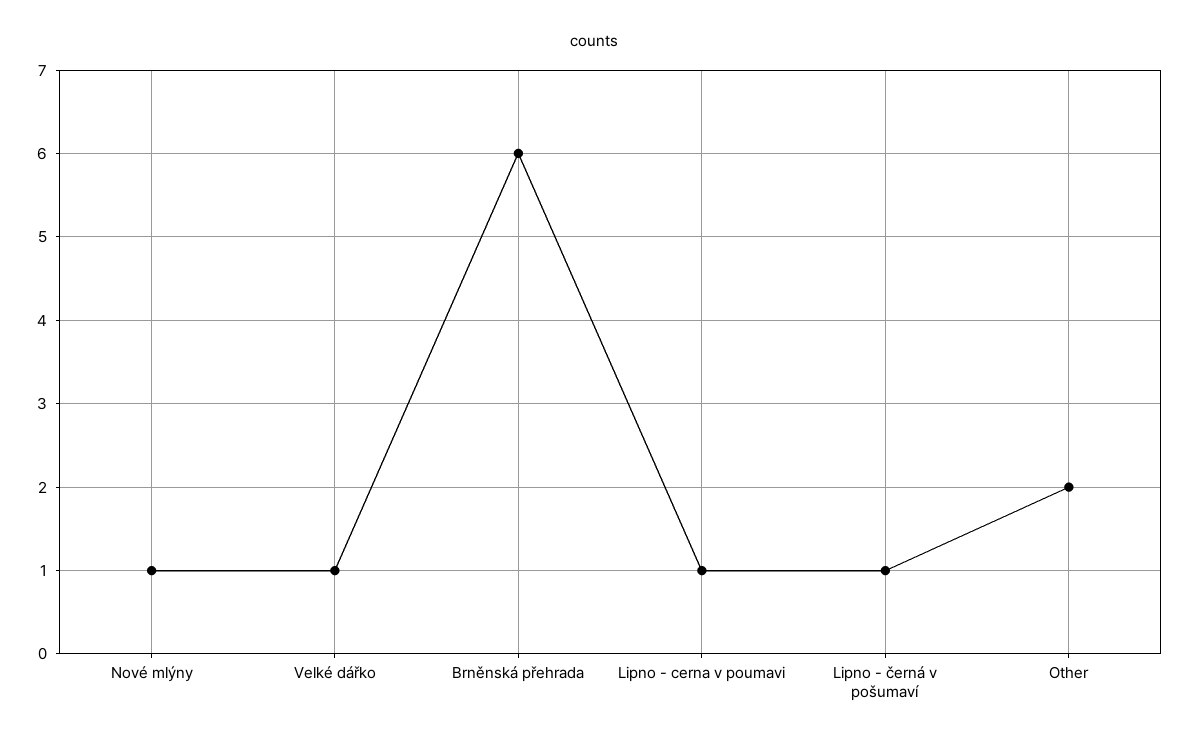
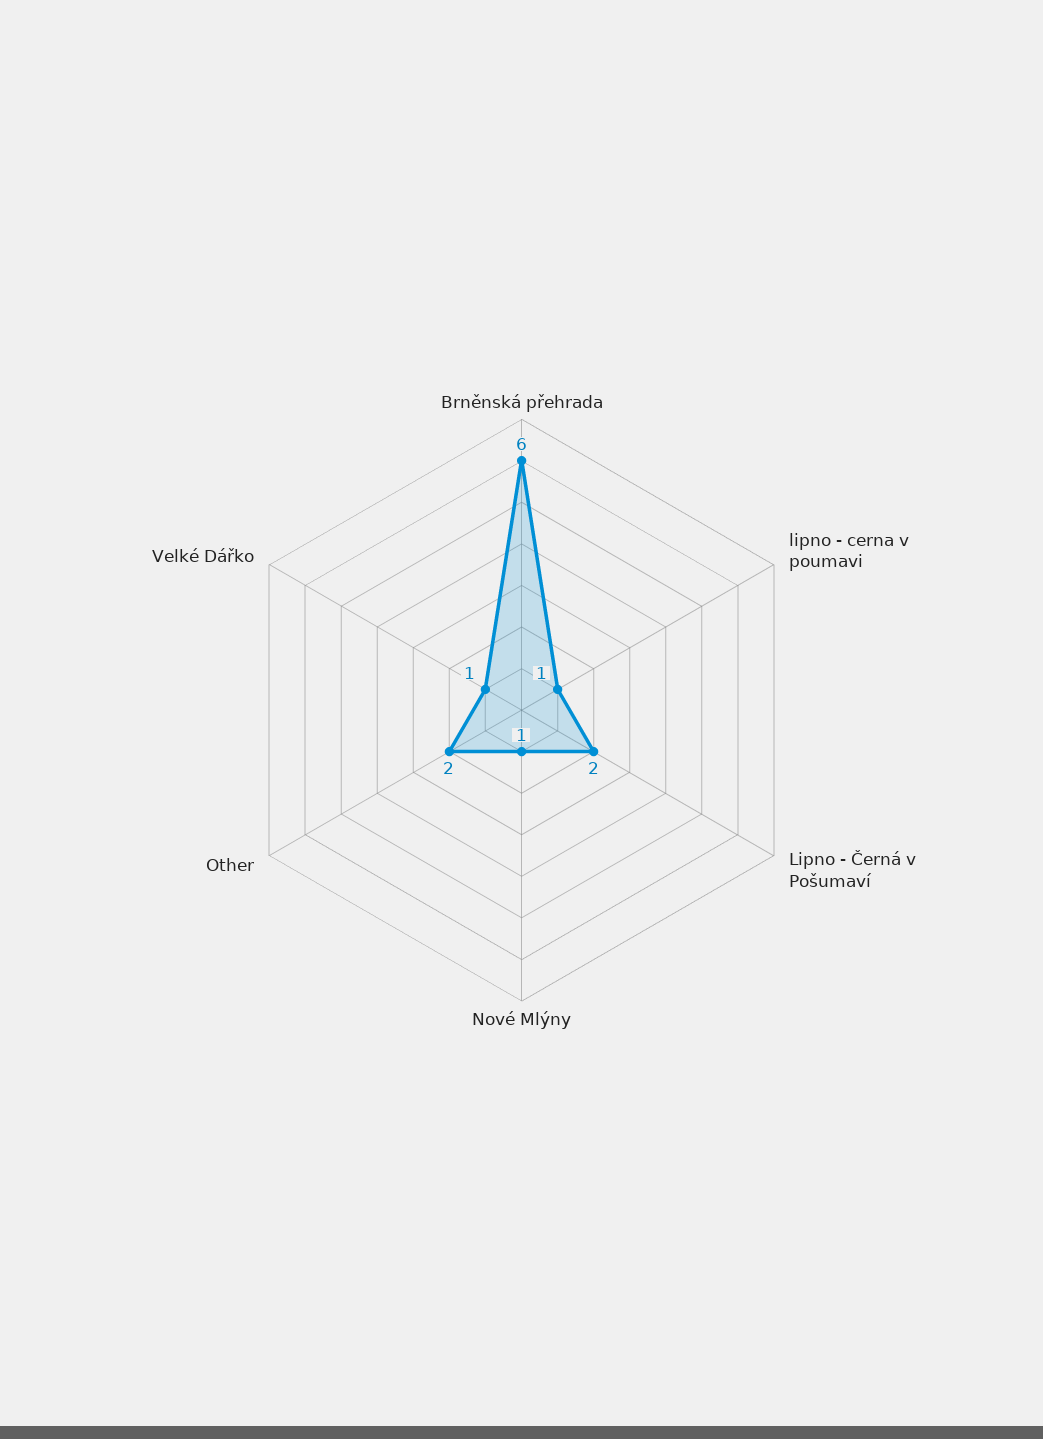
  {
    "Nové mlýny": 1,
    "Velké dářko": 1,
    "Brněnská přehrada": 6,
    "Lipno - cerna v poumavi": 1,
-   "Lipno - černá v pošumaví": 1,
+   "Lipno - černá v pošumaví": 2,
    "Other": 2
  }

